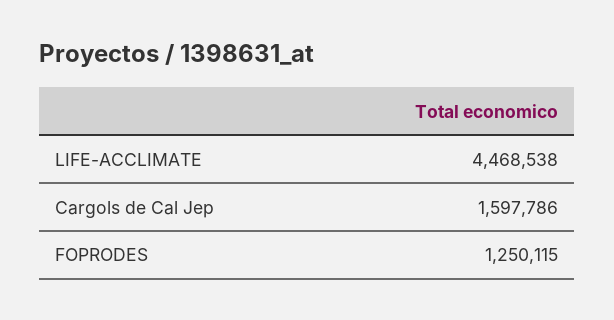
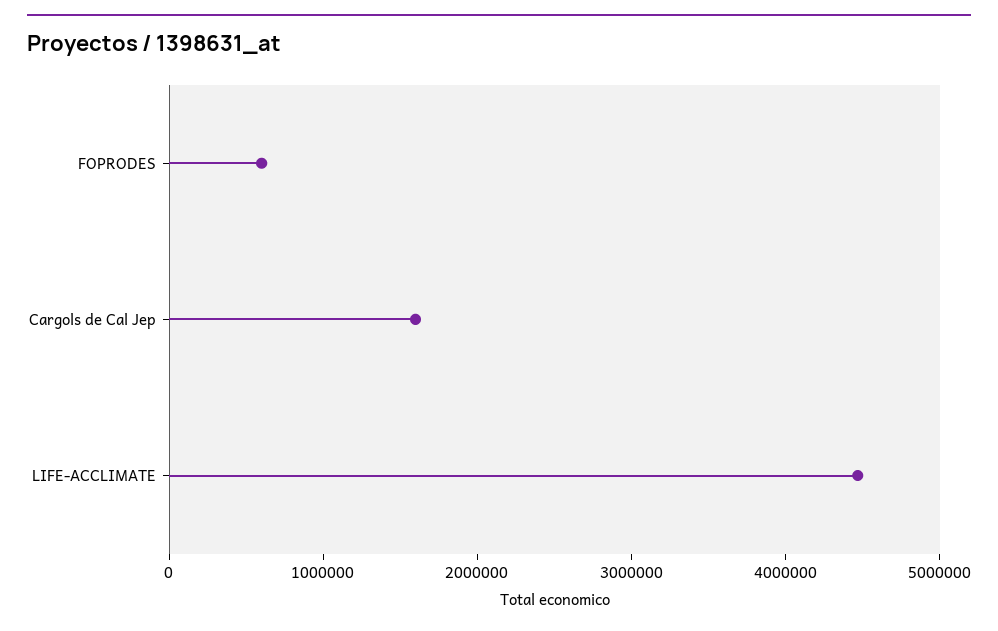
  {
    "LIFE-ACCLIMATE": 4468538,
    "Cargols de Cal Jep": 1597786,
-   "FOPRODES": 1250115
+   "FOPRODES": 600000
  }

